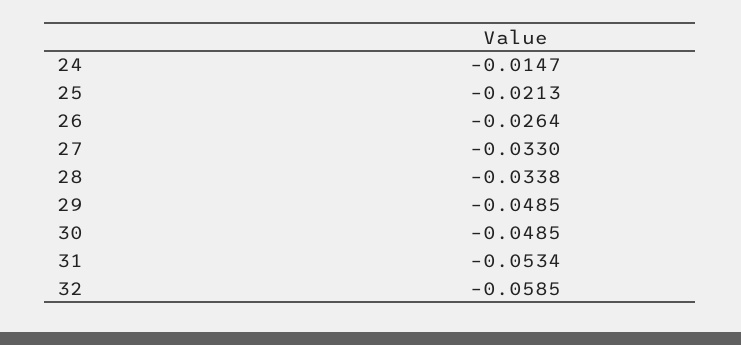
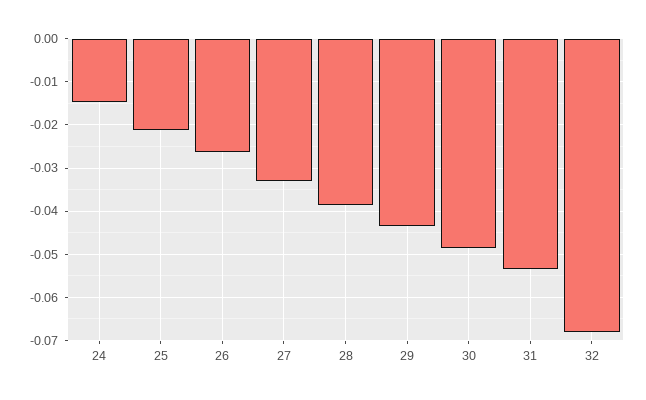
  {
    "24": -0.0147,
    "25": -0.0213,
    "26": -0.0264,
    "27": -0.033,
-   "28": -0.0338,
+   "28": -0.038,
-   "29": -0.0485,
+   "29": -0.044,
    "30": -0.0485,
    "31": -0.0534,
-   "32": -0.0585
+   "32": -0.068
  }

